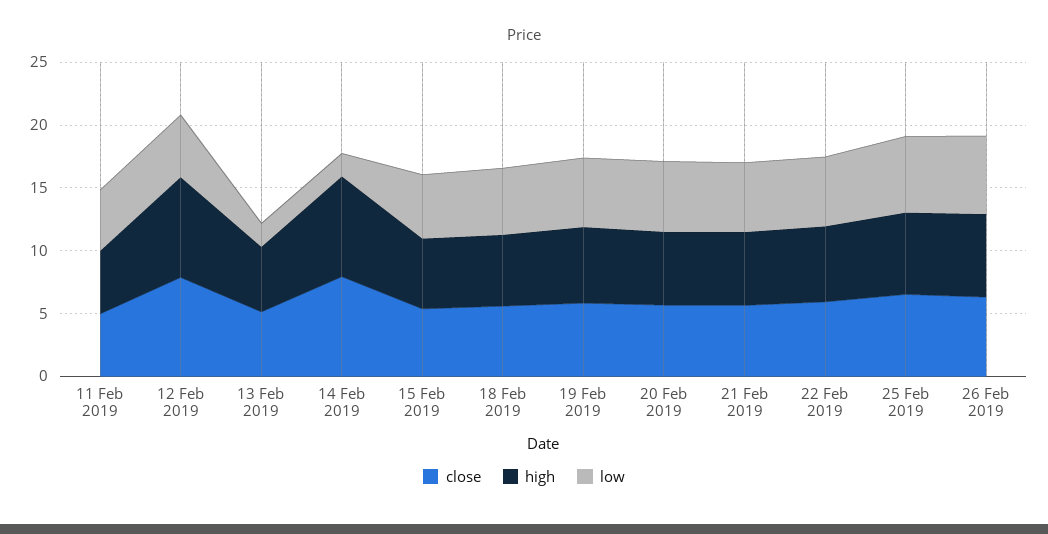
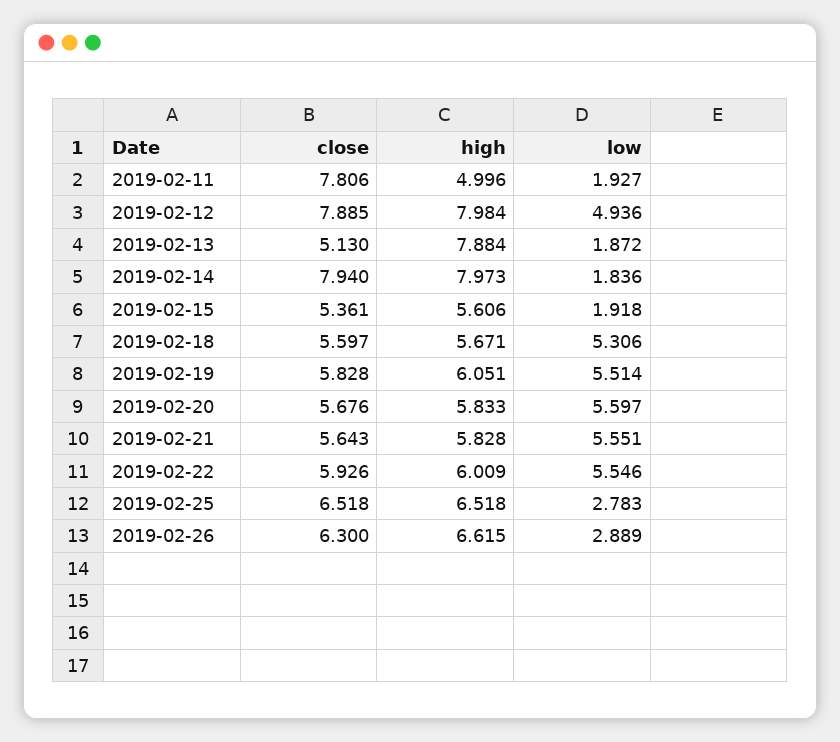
  {
    "close": {
-     "11 Feb 2019": 5,
+     "11 Feb 2019": 7.806,
      "12 Feb 2019": 7.885,
      "13 Feb 2019": 5.13,
      "14 Feb 2019": 7.94,
      "15 Feb 2019": 5.361,
      "18 Feb 2019": 5.597,
      "19 Feb 2019": 5.828,
      "20 Feb 2019": 5.676,
      "21 Feb 2019": 5.643,
      "22 Feb 2019": 5.926,
      "25 Feb 2019": 6.518,
      "26 Feb 2019": 6.3
    },
    "high": {
      "11 Feb 2019": 4.996,
      "12 Feb 2019": 7.984,
-     "13 Feb 2019": 5,
+     "13 Feb 2019": 7.884,
      "14 Feb 2019": 7.973,
      "15 Feb 2019": 5.606,
      "18 Feb 2019": 5.671,
      "19 Feb 2019": 6.051,
      "20 Feb 2019": 5.833,
      "21 Feb 2019": 5.828,
      "22 Feb 2019": 6.009,
      "25 Feb 2019": 6.518,
      "26 Feb 2019": 6.615
    },
    "low": {
-     "11 Feb 2019": 5,
+     "11 Feb 2019": 1.927,
      "12 Feb 2019": 4.936,
      "13 Feb 2019": 1.872,
      "14 Feb 2019": 1.836,
-     "15 Feb 2019": 5,
+     "15 Feb 2019": 1.918,
      "18 Feb 2019": 5.306,
      "19 Feb 2019": 5.514,
      "20 Feb 2019": 5.597,
      "21 Feb 2019": 5.551,
      "22 Feb 2019": 5.546,
-     "25 Feb 2019": 6,
+     "25 Feb 2019": 2.783,
-     "26 Feb 2019": 6
+     "26 Feb 2019": 2.889
    }
  }

